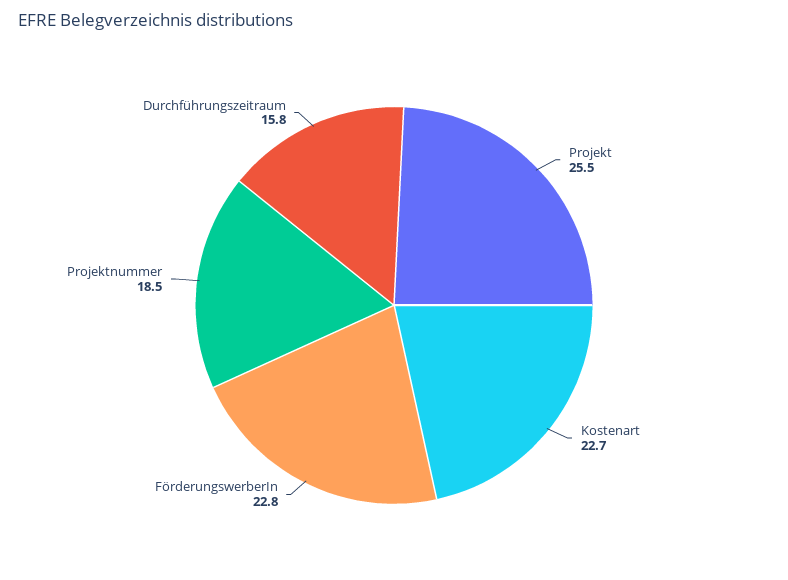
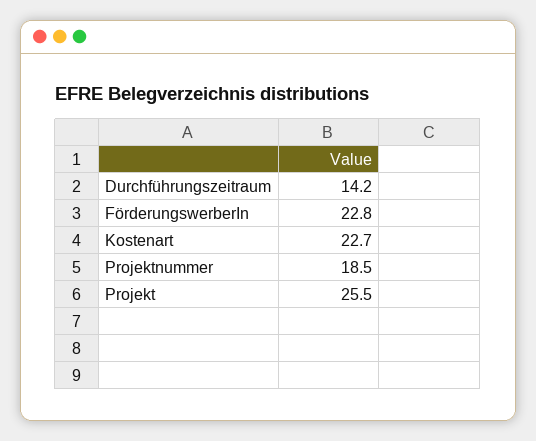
  {
    "Projekt": 25.5,
    "Kostenart": 22.7,
    "FörderungswerberIn": 22.8,
    "Projektnummer": 18.5,
-   "Durchführungszeitraum": 15.8
+   "Durchführungszeitraum": 14.2
  }

